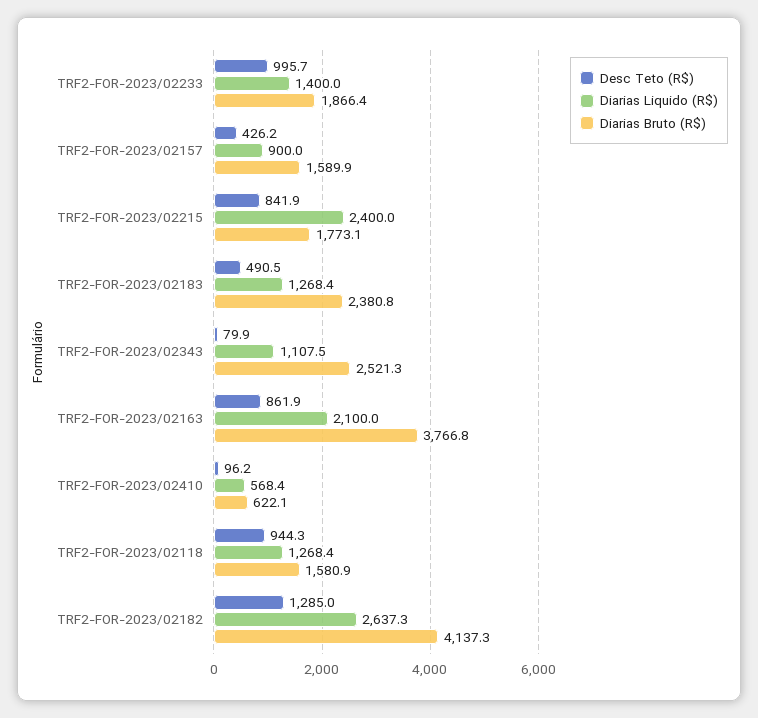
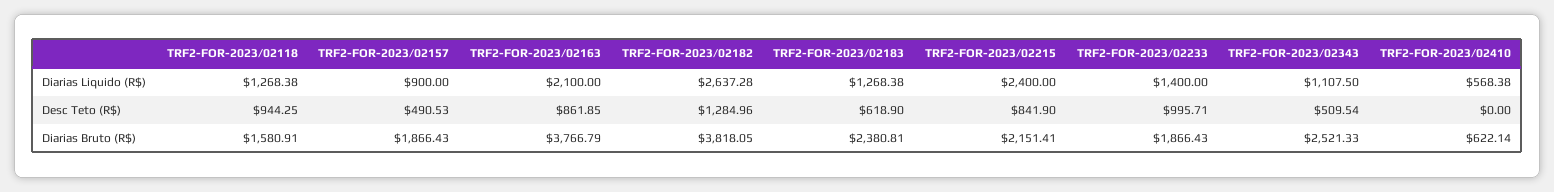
  {
    "Desc Teto (R$)": {
      "TRF2-FOR-2023/02233": 995.71,
-     "TRF2-FOR-2023/02157": 426.2,
+     "TRF2-FOR-2023/02157": 490.53,
      "TRF2-FOR-2023/02215": 841.9,
-     "TRF2-FOR-2023/02183": 490.5,
+     "TRF2-FOR-2023/02183": 618.9,
-     "TRF2-FOR-2023/02343": 79.9,
+     "TRF2-FOR-2023/02343": 509.54,
      "TRF2-FOR-2023/02163": 861.85,
-     "TRF2-FOR-2023/02410": 96.2,
+     "TRF2-FOR-2023/02410": 0,
      "TRF2-FOR-2023/02118": 944.25,
      "TRF2-FOR-2023/02182": 1284.96
    },
    "Diarias Liquido (R$)": {
      "TRF2-FOR-2023/02233": 1400,
      "TRF2-FOR-2023/02157": 900,
      "TRF2-FOR-2023/02215": 2400,
      "TRF2-FOR-2023/02183": 1268.38,
      "TRF2-FOR-2023/02343": 1107.5,
      "TRF2-FOR-2023/02163": 2100,
      "TRF2-FOR-2023/02410": 568.38,
      "TRF2-FOR-2023/02118": 1268.38,
      "TRF2-FOR-2023/02182": 2637.28
    },
    "Diarias Bruto (R$)": {
      "TRF2-FOR-2023/02233": 1866.43,
-     "TRF2-FOR-2023/02157": 1589.9,
+     "TRF2-FOR-2023/02157": 1866.43,
-     "TRF2-FOR-2023/02215": 1773.1,
+     "TRF2-FOR-2023/02215": 2151.41,
      "TRF2-FOR-2023/02183": 2380.81,
      "TRF2-FOR-2023/02343": 2521.33,
      "TRF2-FOR-2023/02163": 3766.79,
      "TRF2-FOR-2023/02410": 622.14,
      "TRF2-FOR-2023/02118": 1580.91,
-     "TRF2-FOR-2023/02182": 4137.3
+     "TRF2-FOR-2023/02182": 3818.05
    }
  }

